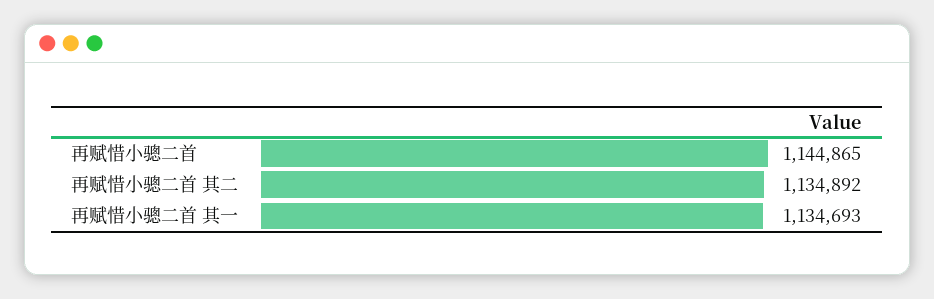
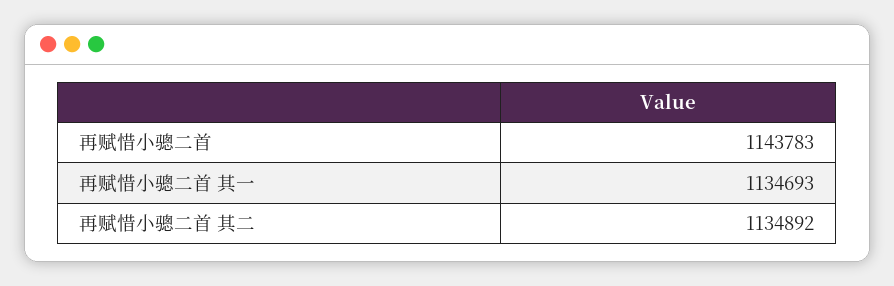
  {
-   "再赋惜小骢二首": 1144865,
+   "再赋惜小骢二首": 1143783,
    "再赋惜小骢二首 其二": 1134892,
    "再赋惜小骢二首 其一": 1134693
  }

